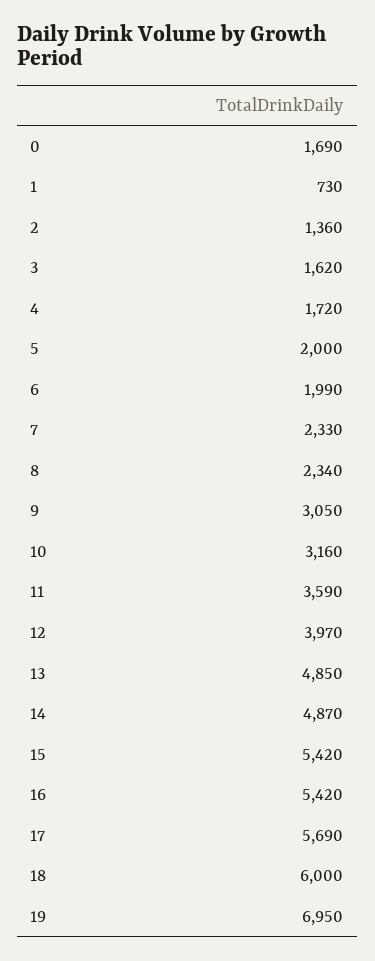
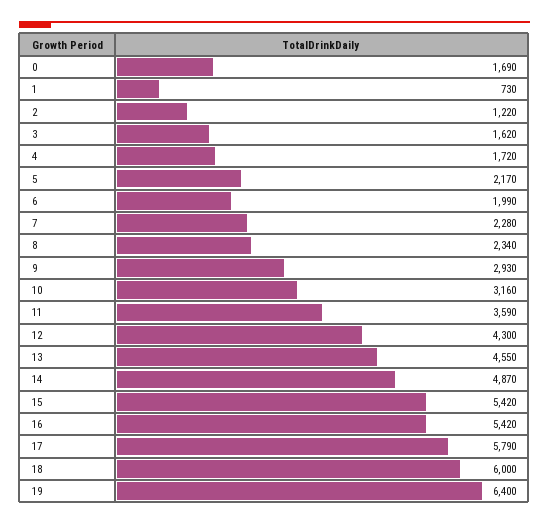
  {
    "0": 1690,
    "1": 730,
-   "2": 1360,
+   "2": 1220,
    "3": 1620,
    "4": 1720,
-   "5": 2000,
+   "5": 2170,
    "6": 1990,
-   "7": 2330,
+   "7": 2280,
    "8": 2340,
-   "9": 3050,
+   "9": 2930,
    "10": 3160,
    "11": 3590,
-   "12": 3970,
+   "12": 4300,
-   "13": 4850,
+   "13": 4550,
    "14": 4870,
    "15": 5420,
    "16": 5420,
-   "17": 5690,
+   "17": 5790,
    "18": 6000,
-   "19": 6950
+   "19": 6400
  }

